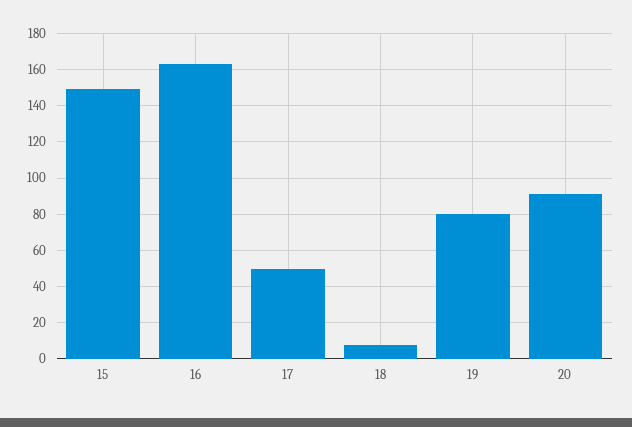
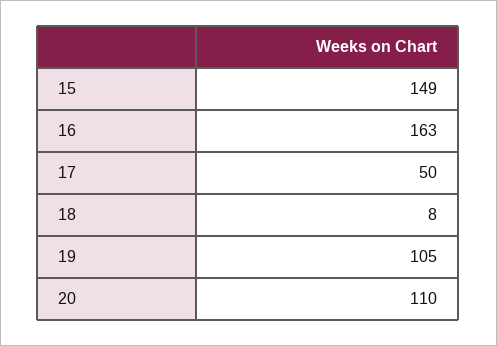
  {
    "15": 149,
    "16": 163,
    "17": 50,
    "18": 8,
-   "19": 80,
+   "19": 105,
-   "20": 90
+   "20": 110
  }

